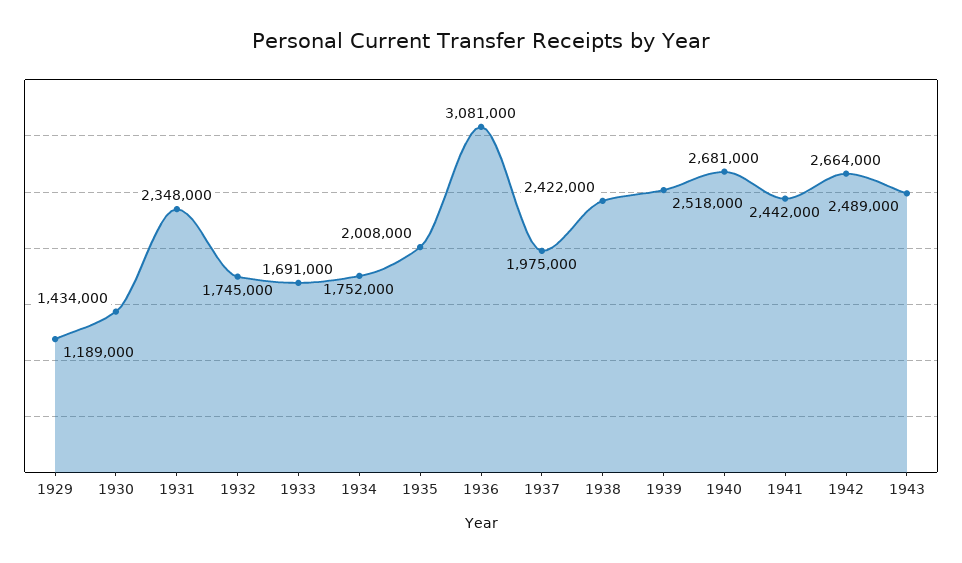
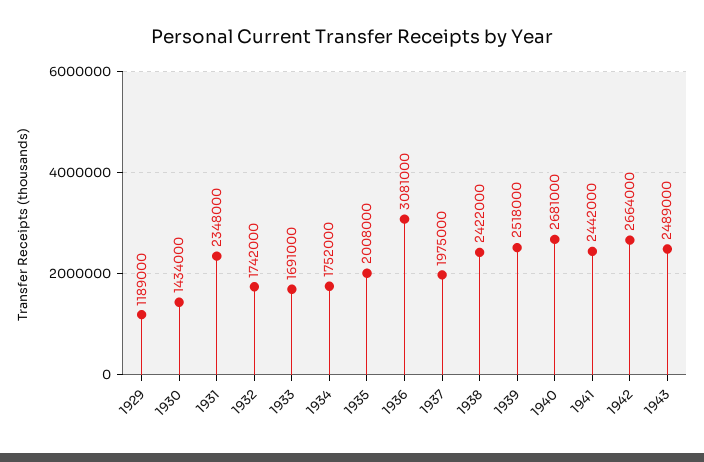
  {
    "1929": 1189000,
    "1930": 1434000,
    "1931": 2348000,
-   "1932": 1745000,
+   "1932": 1742000,
    "1933": 1691000,
    "1934": 1752000,
    "1935": 2008000,
    "1936": 3081000,
    "1937": 1975000,
    "1938": 2422000,
    "1939": 2518000,
    "1940": 2681000,
    "1941": 2442000,
    "1942": 2664000,
    "1943": 2489000
  }

